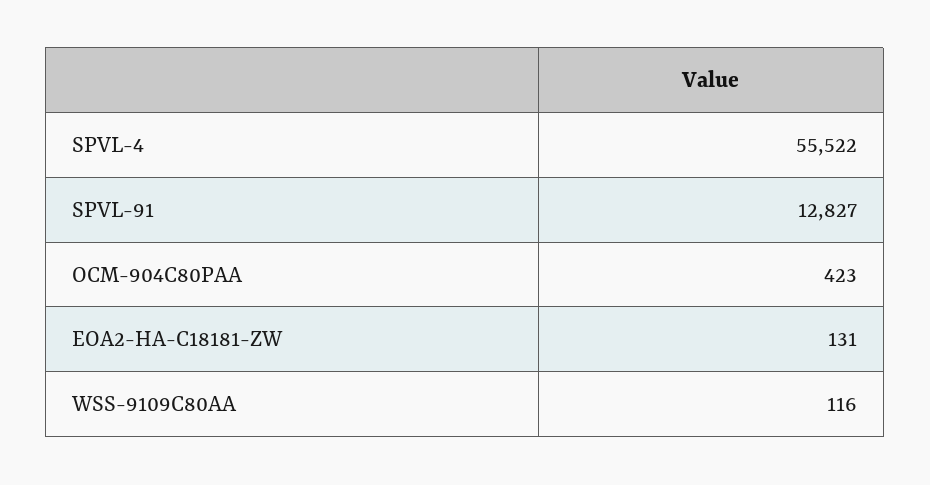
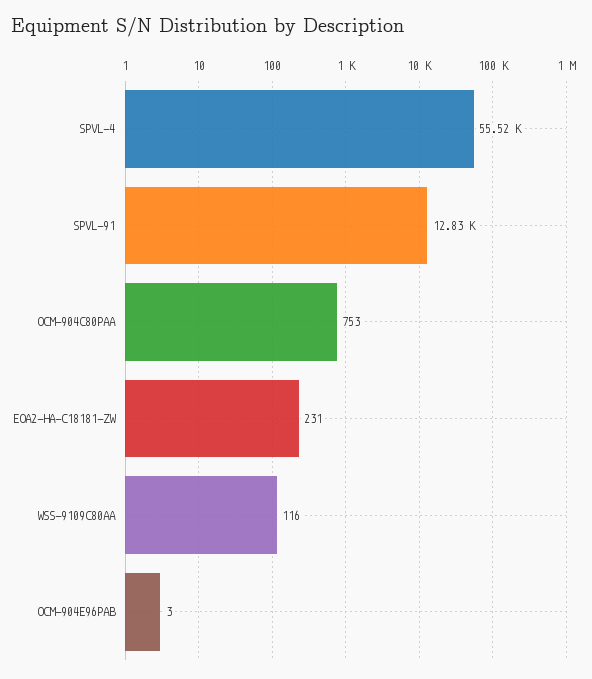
  {
    "SPVL-4": 55522,
    "SPVL-91": 12827,
-   "OCM-904C80PAA": 423,
+   "OCM-904C80PAA": 753,
-   "EOA2-HA-C18181-ZW": 131,
+   "EOA2-HA-C18181-ZW": 231,
-   "WSS-9109C80AA": 116
+   "WSS-9109C80AA": 116,
+   "OCM-904E96PAB": 3
  }

